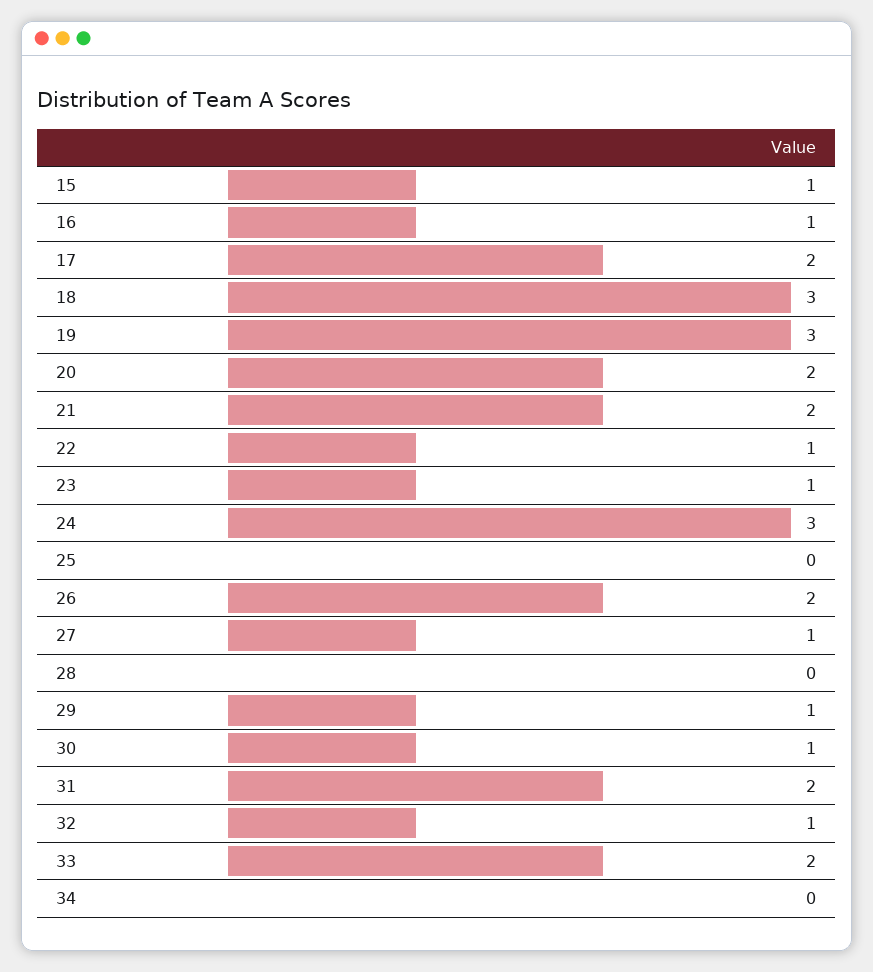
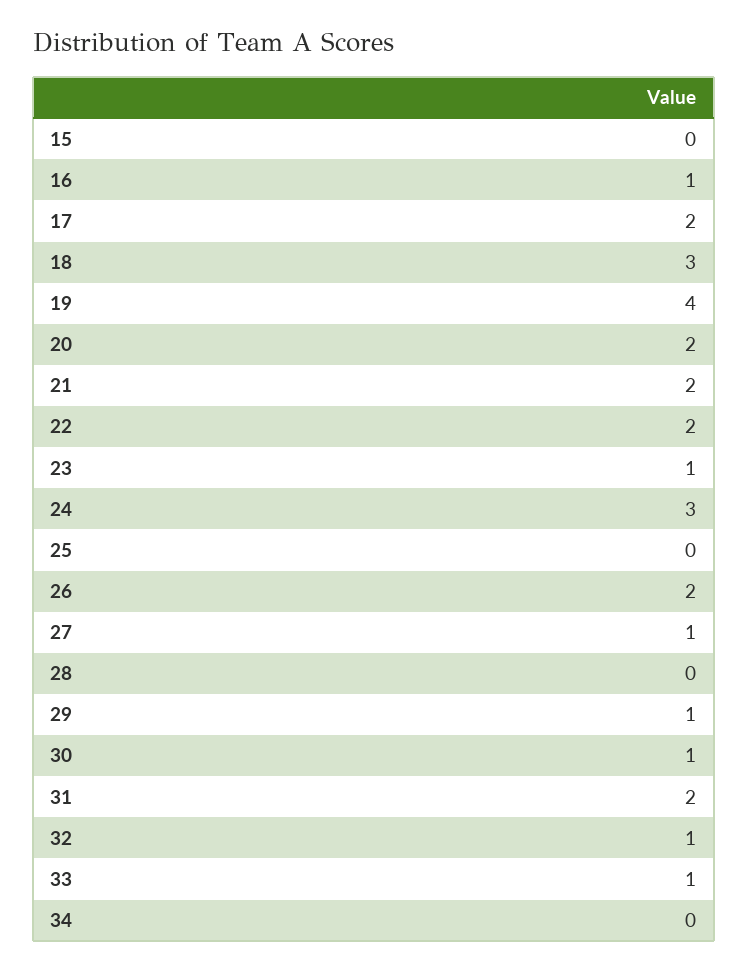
  {
-   "15": 1,
+   "15": 0,
    "16": 1,
    "17": 2,
    "18": 3,
-   "19": 3,
+   "19": 4,
    "20": 2,
    "21": 2,
-   "22": 1,
+   "22": 2,
    "23": 1,
    "24": 3,
    "25": 0,
    "26": 2,
    "27": 1,
    "28": 0,
    "29": 1,
    "30": 1,
    "31": 2,
    "32": 1,
-   "33": 2,
+   "33": 1,
    "34": 0
  }

